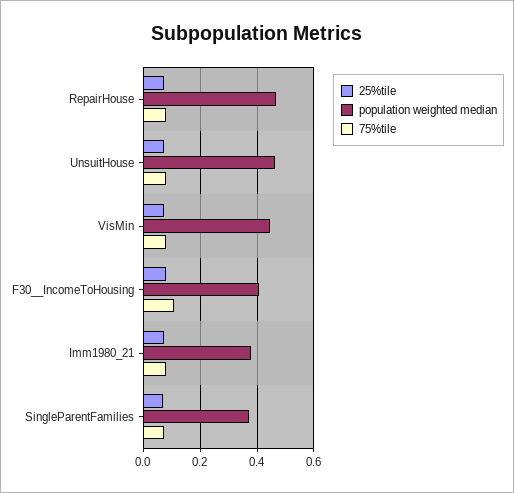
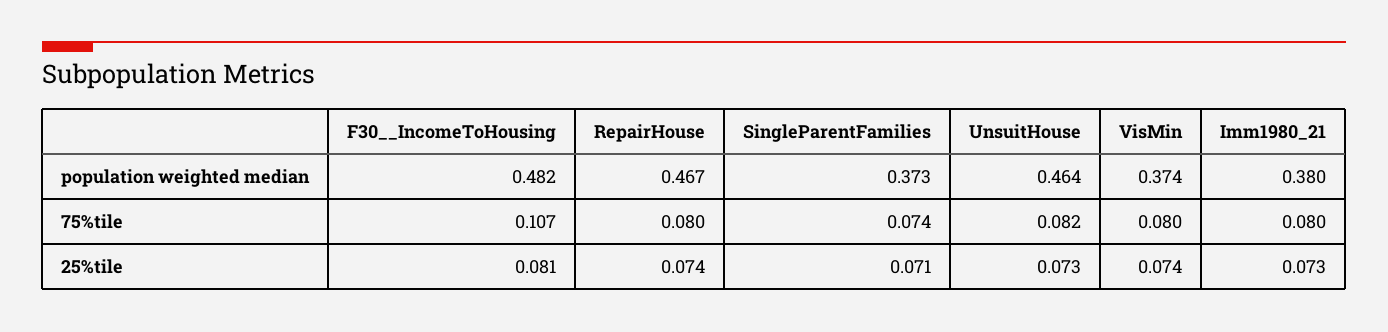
  {
    "25%tile": {
      "RepairHouse": 0.074,
      "UnsuitHouse": 0.073,
      "VisMin": 0.074,
      "F30__IncomeToHousing": 0.081,
      "Imm1980_21": 0.073,
      "SingleParentFamilies": 0.071
    },
    "population weighted median": {
      "RepairHouse": 0.467,
      "UnsuitHouse": 0.464,
-     "VisMin": 0.45,
+     "VisMin": 0.374,
-     "F30__IncomeToHousing": 0.4,
+     "F30__IncomeToHousing": 0.482,
      "Imm1980_21": 0.38,
      "SingleParentFamilies": 0.373
    },
    "75%tile": {
      "RepairHouse": 0.08,
      "UnsuitHouse": 0.082,
      "VisMin": 0.08,
      "F30__IncomeToHousing": 0.107,
      "Imm1980_21": 0.08,
      "SingleParentFamilies": 0.074
    }
  }

